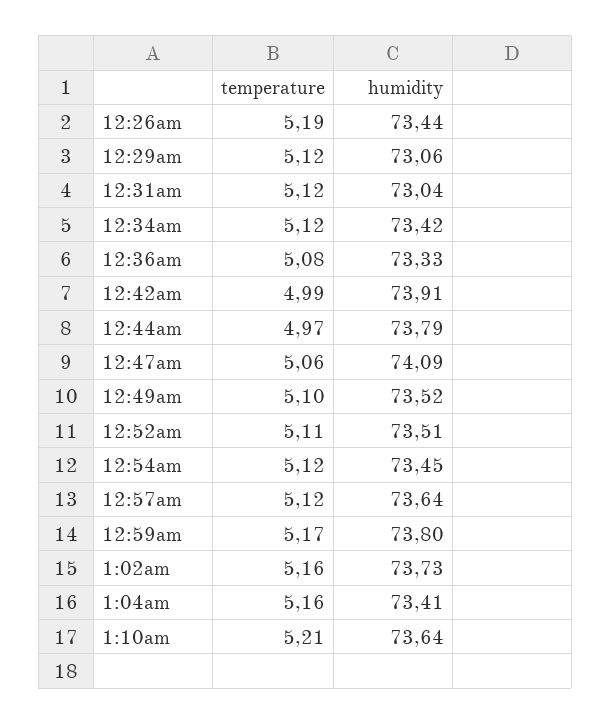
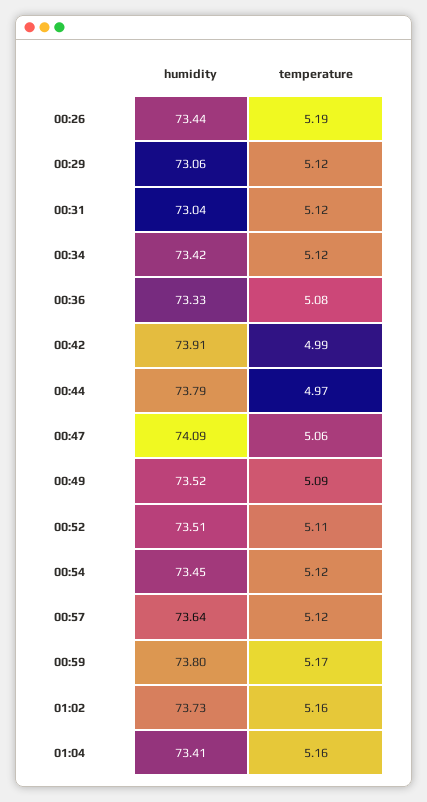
  {
    "temperature": {
      "12:26am": 5.19,
      "12:29am": 5.12,
      "12:31am": 5.12,
      "12:34am": 5.12,
      "12:36am": 5.08,
      "12:42am": 4.99,
      "12:44am": 4.97,
      "12:47am": 5.06,
-     "12:49am": 5.1,
+     "12:49am": 5.09,
      "12:52am": 5.11,
      "12:54am": 5.12,
      "12:57am": 5.12,
      "12:59am": 5.17,
      "1:02am": 5.16,
-     "1:04am": 5.16,
+     "1:04am": 5.16
-     "1:10am": 5.21
    },
    "humidity": {
      "12:26am": 73.44,
      "12:29am": 73.06,
      "12:31am": 73.04,
      "12:34am": 73.42,
      "12:36am": 73.33,
      "12:42am": 73.91,
      "12:44am": 73.79,
      "12:47am": 74.09,
      "12:49am": 73.52,
      "12:52am": 73.51,
      "12:54am": 73.45,
      "12:57am": 73.64,
      "12:59am": 73.8,
      "1:02am": 73.73,
-     "1:04am": 73.41,
+     "1:04am": 73.41
-     "1:10am": 73.64
    }
  }

